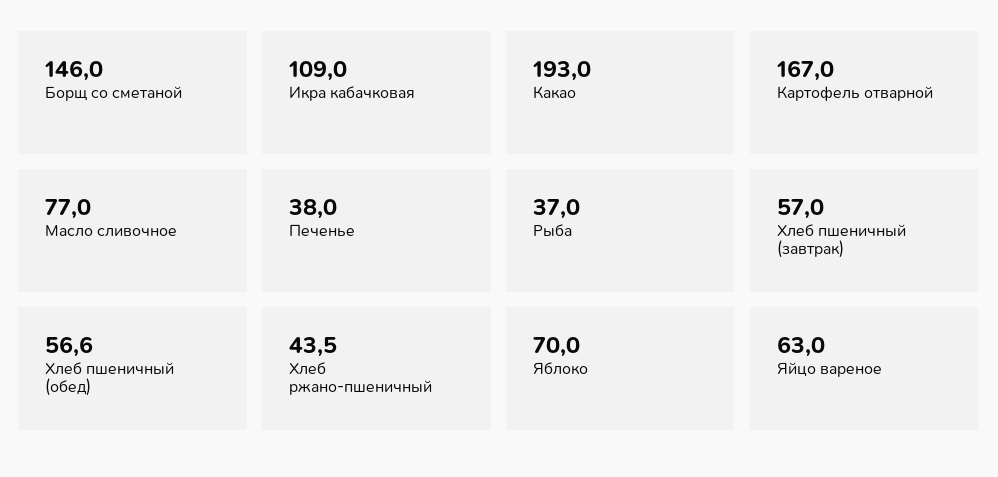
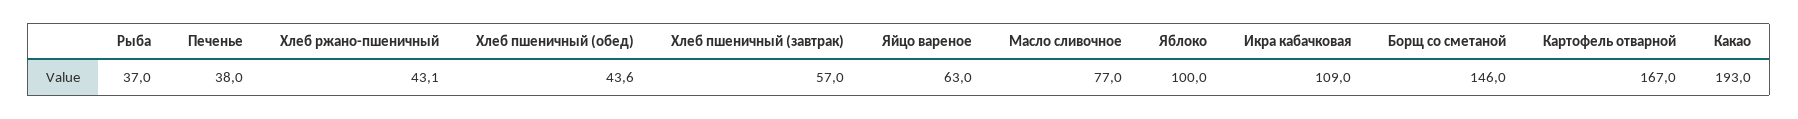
  {
    "Борщ со сметаной": 146,
    "Икра кабачковая": 109,
    "Какао": 193,
    "Картофель отварной": 167,
    "Масло сливочное": 77,
    "Печенье": 38,
    "Рыба": 37,
    "Хлеб пшеничный (завтрак)": 57,
-   "Хлеб пшеничный (обед)": 56.6,
+   "Хлеб пшеничный (обед)": 43.6,
-   "Хлеб ржано-пшеничный": 43.5,
+   "Хлеб ржано-пшеничный": 43.1,
-   "Яблоко": 70,
+   "Яблоко": 100,
    "Яйцо вареное": 63
  }

